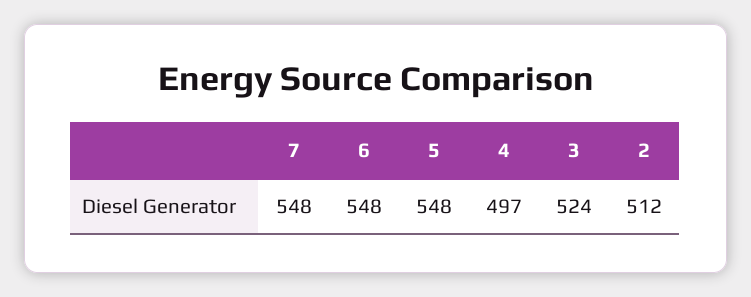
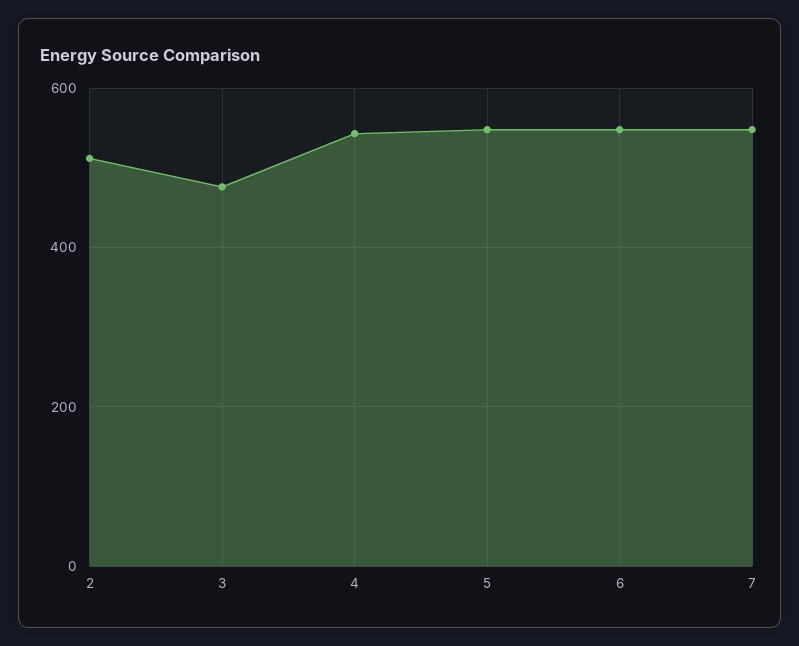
  {
    "7": 548,
    "6": 548,
    "5": 548,
-   "4": 497,
+   "4": 540,
-   "3": 524,
+   "3": 480,
    "2": 512
  }

